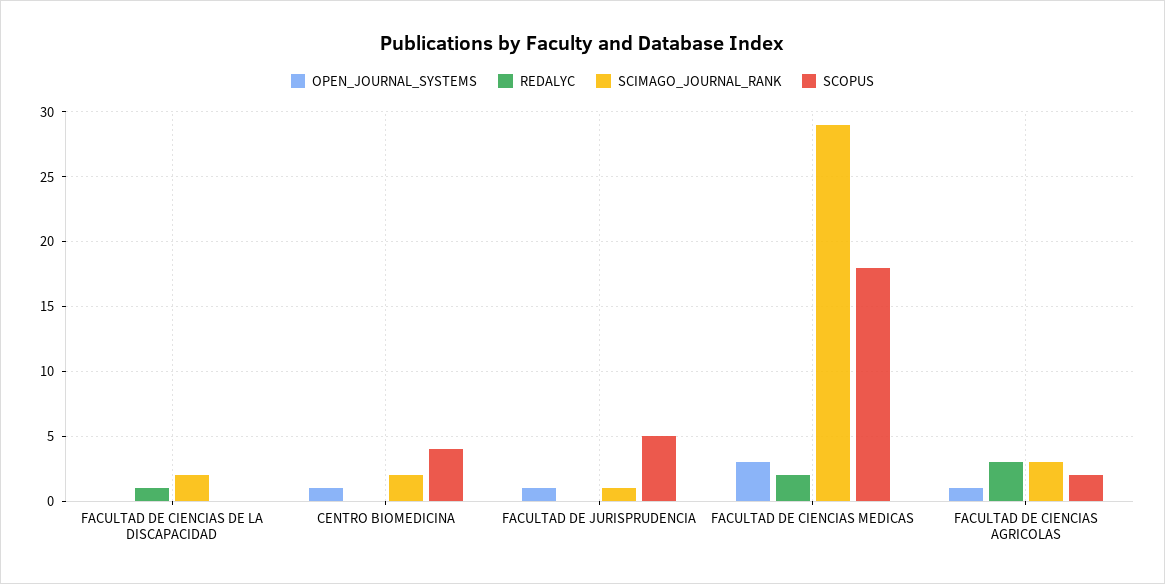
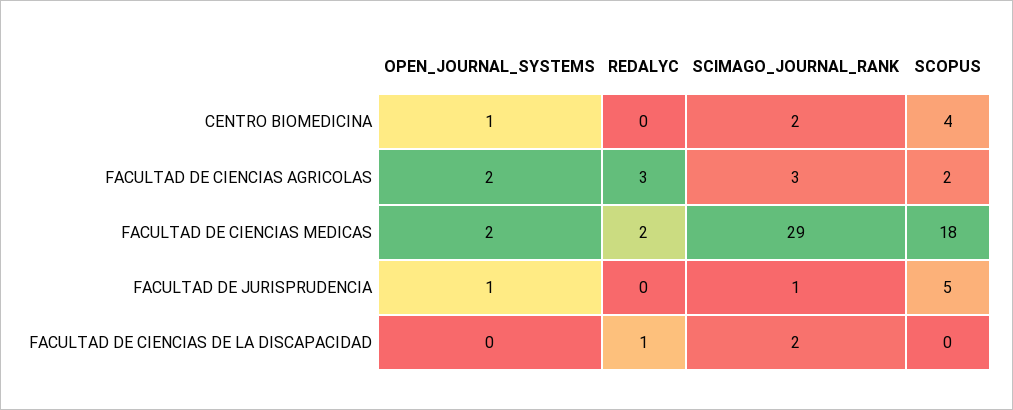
  {
    "OPEN_JOURNAL_SYSTEMS": {
      "FACULTAD DE CIENCIAS DE LA DISCAPACIDAD": 0,
      "CENTRO BIOMEDICINA": 1,
      "FACULTAD DE JURISPRUDENCIA": 1,
-     "FACULTAD DE CIENCIAS MEDICAS": 3,
+     "FACULTAD DE CIENCIAS MEDICAS": 2,
-     "FACULTAD DE CIENCIAS AGRICOLAS": 1
+     "FACULTAD DE CIENCIAS AGRICOLAS": 2
    },
    "REDALYC": {
      "FACULTAD DE CIENCIAS DE LA DISCAPACIDAD": 1,
      "CENTRO BIOMEDICINA": 0,
      "FACULTAD DE JURISPRUDENCIA": 0,
      "FACULTAD DE CIENCIAS MEDICAS": 2,
      "FACULTAD DE CIENCIAS AGRICOLAS": 3
    },
    "SCIMAGO_JOURNAL_RANK": {
      "FACULTAD DE CIENCIAS DE LA DISCAPACIDAD": 2,
      "CENTRO BIOMEDICINA": 2,
      "FACULTAD DE JURISPRUDENCIA": 1,
      "FACULTAD DE CIENCIAS MEDICAS": 29,
      "FACULTAD DE CIENCIAS AGRICOLAS": 3
    },
    "SCOPUS": {
      "FACULTAD DE CIENCIAS DE LA DISCAPACIDAD": 0,
      "CENTRO BIOMEDICINA": 4,
      "FACULTAD DE JURISPRUDENCIA": 5,
      "FACULTAD DE CIENCIAS MEDICAS": 18,
      "FACULTAD DE CIENCIAS AGRICOLAS": 2
    }
  }

